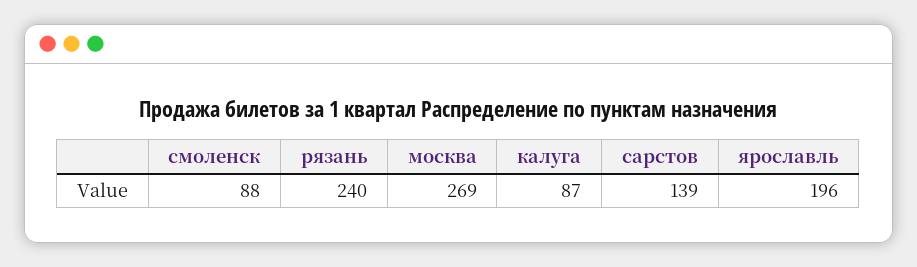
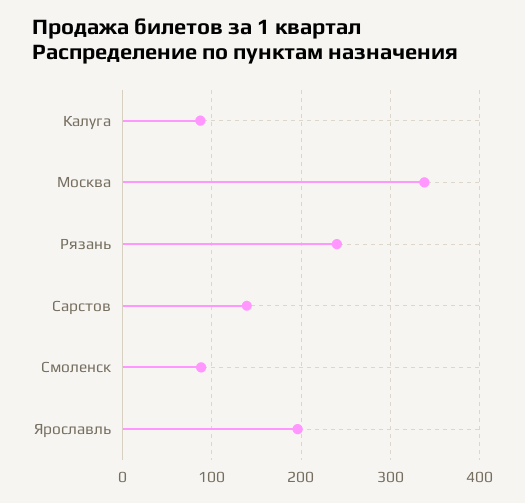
  {
    "смоленск": 88,
    "рязань": 240,
-   "москва": 269,
+   "москва": 340,
    "калуга": 87,
    "сарстов": 139,
    "ярославль": 196
  }

